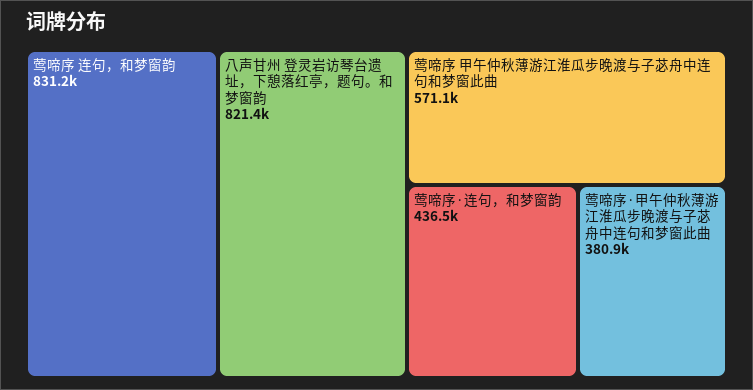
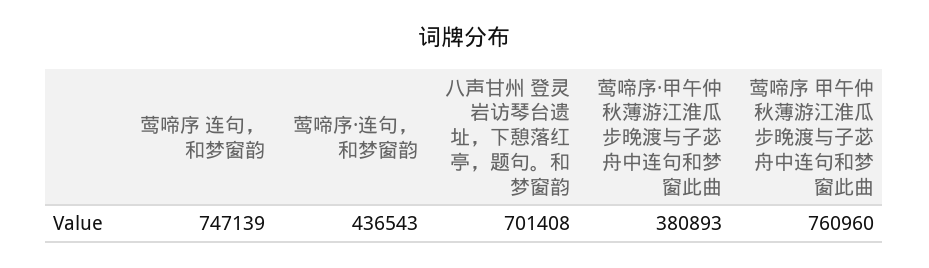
  {
-   "莺啼序 连句，和梦窗韵": 831200,
+   "莺啼序 连句，和梦窗韵": 747139,
-   "八声甘州 登灵岩访琴台遗址，下憩落红亭，题句。和梦窗韵": 821400,
+   "八声甘州 登灵岩访琴台遗址，下憩落红亭，题句。和梦窗韵": 701408,
-   "莺啼序 甲午仲秋薄游江淮瓜步晚渡与子苾舟中连句和梦窗此曲": 571100,
+   "莺啼序 甲午仲秋薄游江淮瓜步晚渡与子苾舟中连句和梦窗此曲": 760960,
    "莺啼序·连句，和梦窗韵": 436543,
    "莺啼序·甲午仲秋薄游江淮瓜步晚渡与子苾舟中连句和梦窗此曲": 380893
  }

